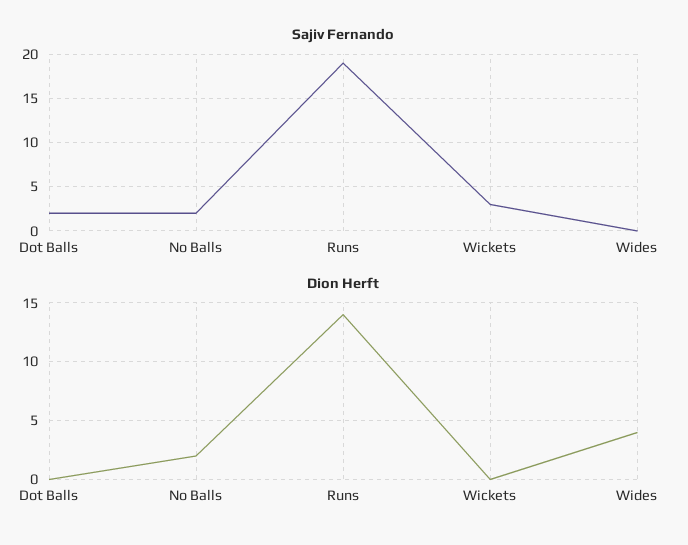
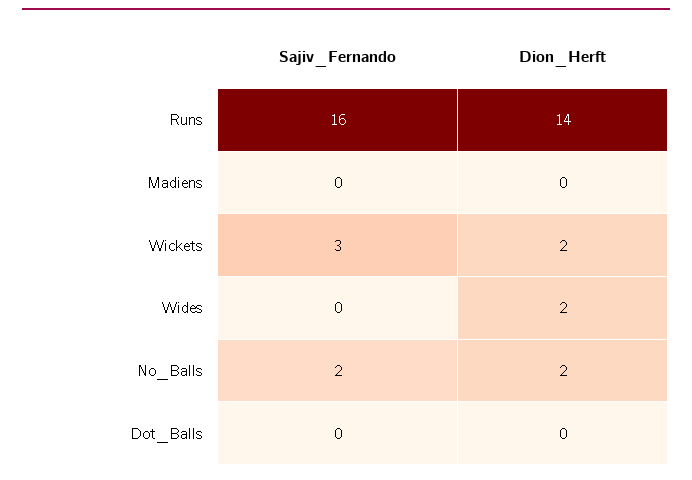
  {
    "Sajiv Fernando": {
-     "Dot Balls": 2,
+     "Dot Balls": 0,
      "No Balls": 2,
-     "Runs": 19,
+     "Runs": 16,
      "Wickets": 3,
-     "Wides": 0
+     "Wides": 0,
+     "Madiens": 0
    },
    "Dion Herft": {
      "Dot Balls": 0,
      "No Balls": 2,
      "Runs": 14,
-     "Wickets": 0,
+     "Wickets": 2,
-     "Wides": 4
+     "Wides": 2,
+     "Madiens": 0
    }
  }

